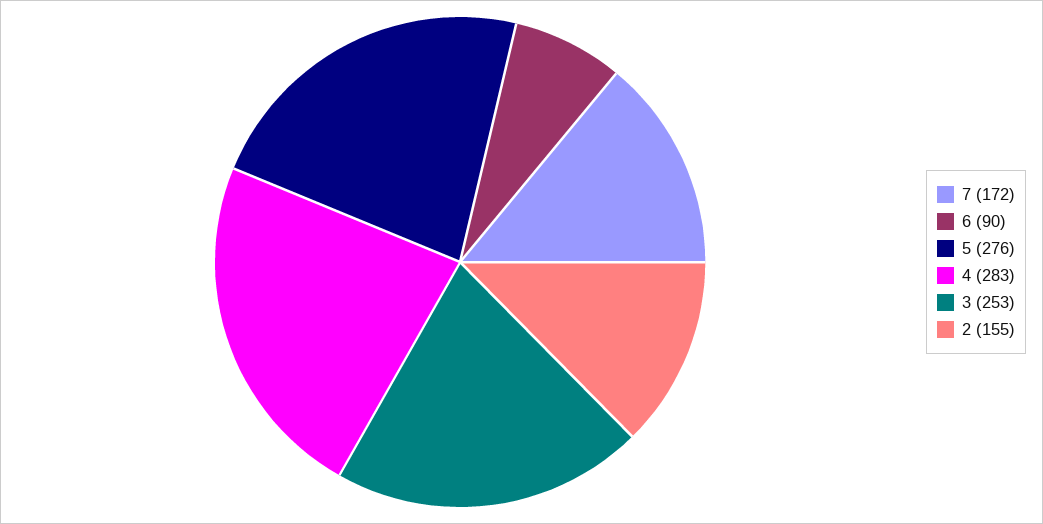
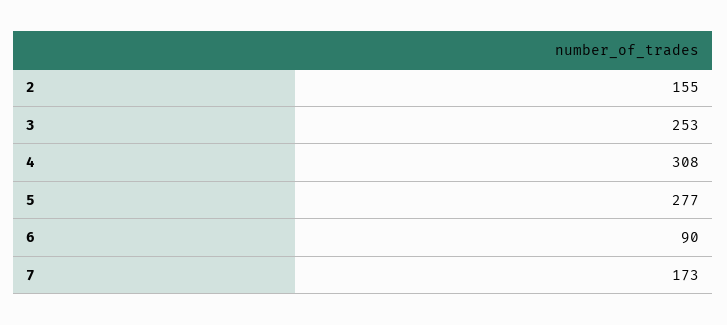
  {
-   "7": 172,
+   "7": 173,
    "6": 90,
-   "5": 276,
+   "5": 277,
-   "4": 283,
+   "4": 308,
    "3": 253,
    "2": 155
  }

